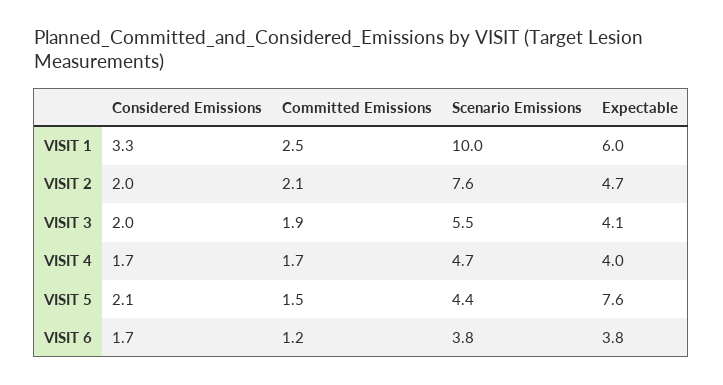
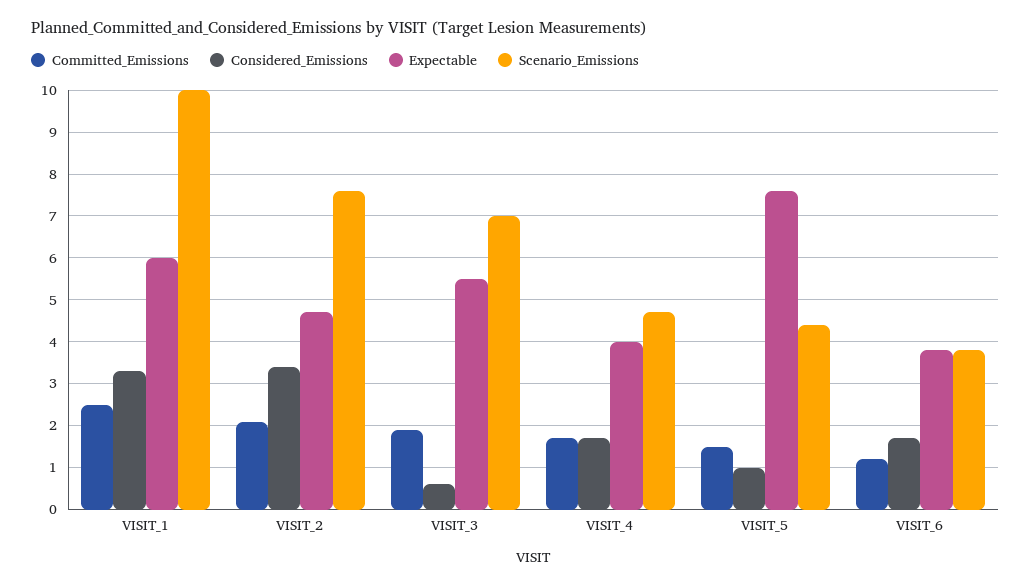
  {
    "Considered Emissions": {
      "VISIT 1": 3.3,
-     "VISIT 2": 2,
+     "VISIT 2": 3.5,
-     "VISIT 3": 2,
+     "VISIT 3": 0.5,
      "VISIT 4": 1.7,
-     "VISIT 5": 2.1,
+     "VISIT 5": 1,
      "VISIT 6": 1.7
    },
    "Committed Emissions": {
      "VISIT 1": 2.5,
      "VISIT 2": 2.1,
      "VISIT 3": 1.9,
      "VISIT 4": 1.7,
      "VISIT 5": 1.5,
      "VISIT 6": 1.2
    },
    "Scenario Emissions": {
      "VISIT 1": 10,
      "VISIT 2": 7.6,
-     "VISIT 3": 5.5,
+     "VISIT 3": 7,
      "VISIT 4": 4.7,
      "VISIT 5": 4.4,
      "VISIT 6": 3.8
    },
    "Expectable": {
      "VISIT 1": 6,
      "VISIT 2": 4.7,
-     "VISIT 3": 4.1,
+     "VISIT 3": 5.5,
      "VISIT 4": 4,
      "VISIT 5": 7.6,
      "VISIT 6": 3.8
    }
  }

